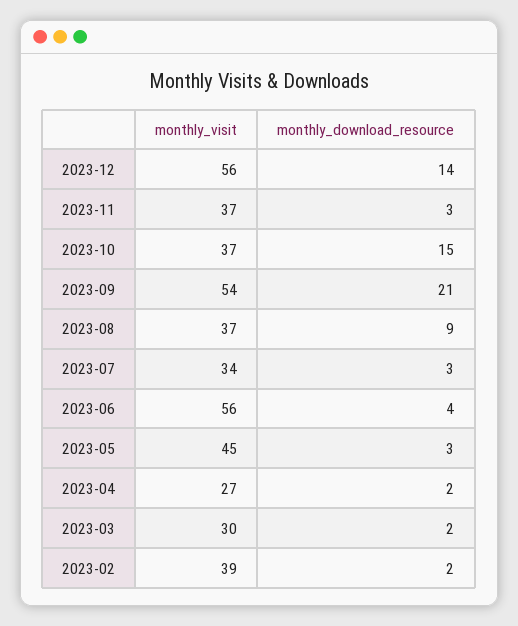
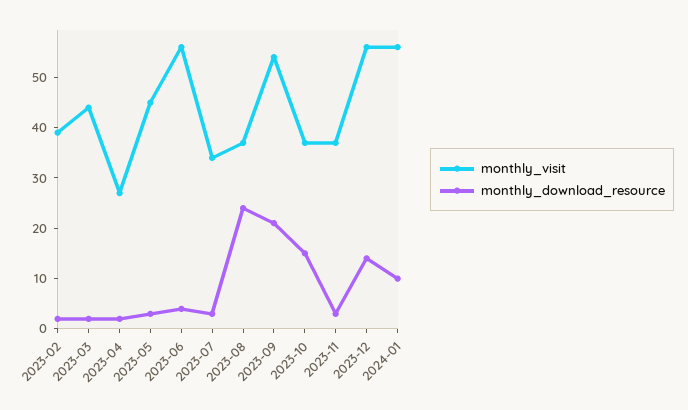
  {
    "monthly_visit": {
      "2023-12": 56,
      "2023-11": 37,
      "2023-10": 37,
      "2023-09": 54,
      "2023-08": 37,
      "2023-07": 34,
      "2023-06": 56,
      "2023-05": 45,
      "2023-04": 27,
-     "2023-03": 30,
+     "2023-03": 45,
-     "2023-02": 39
+     "2023-02": 39,
+     "2024-01": 55
    },
    "monthly_download_resource": {
      "2023-12": 14,
      "2023-11": 3,
      "2023-10": 15,
      "2023-09": 21,
-     "2023-08": 9,
+     "2023-08": 25,
      "2023-07": 3,
      "2023-06": 4,
      "2023-05": 3,
      "2023-04": 2,
      "2023-03": 2,
-     "2023-02": 2
+     "2023-02": 2,
+     "2024-01": 10
    }
  }

